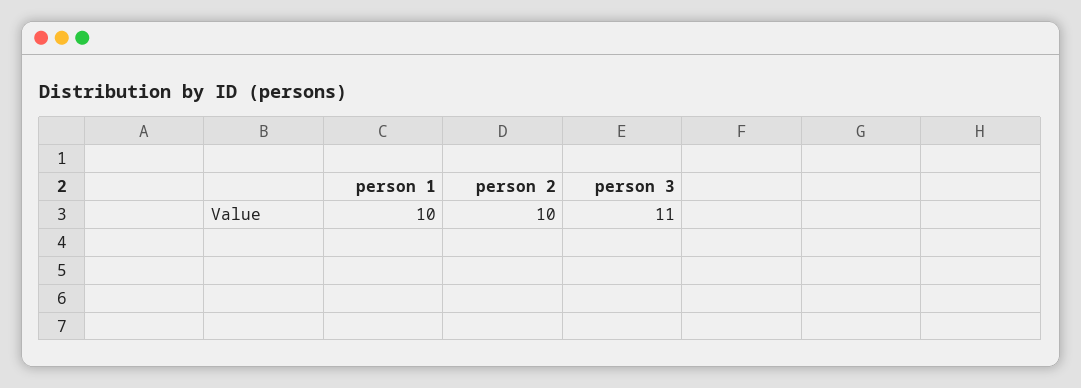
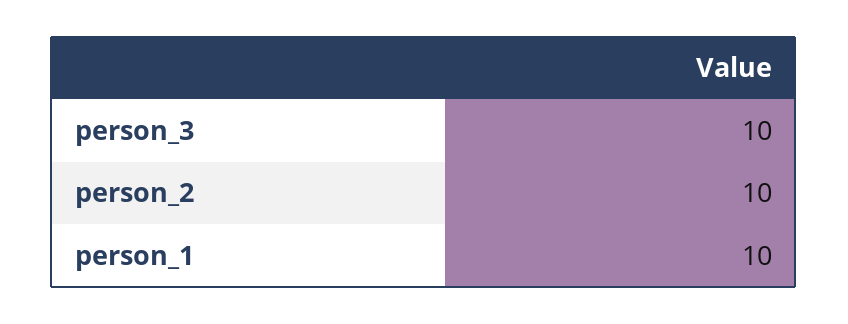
  {
    "person 1": 10,
    "person 2": 10,
-   "person 3": 11
+   "person 3": 10
  }

